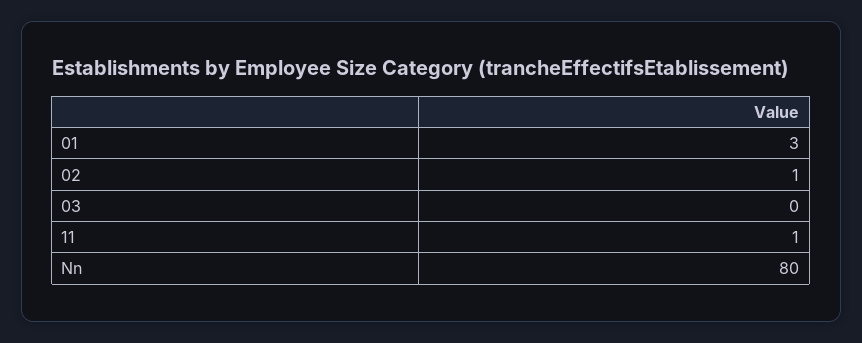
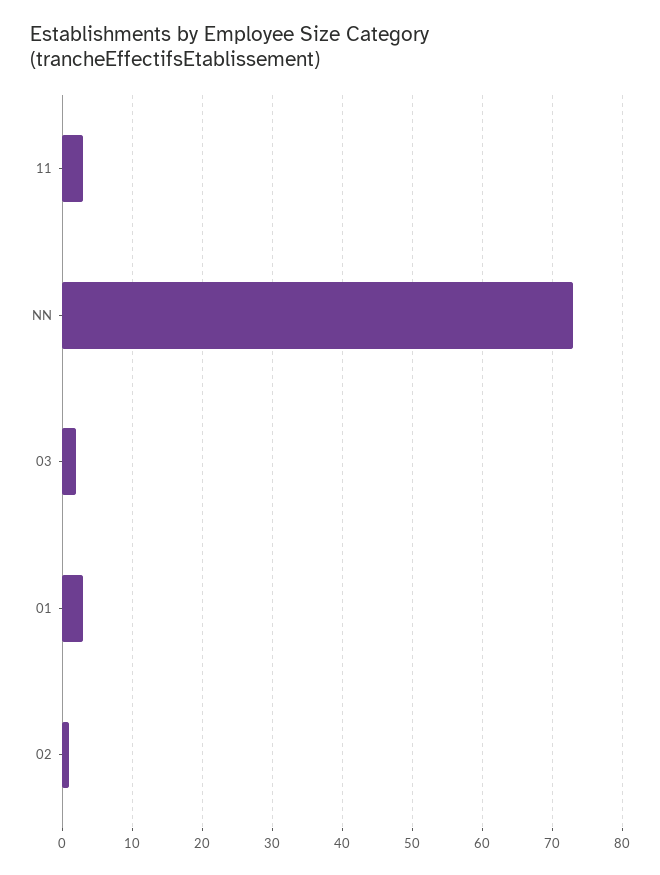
  {
    "01": 3,
    "02": 1,
-   "03": 0,
+   "03": 2,
-   "11": 1,
+   "11": 3,
-   "Nn": 80
+   "Nn": 73
  }

